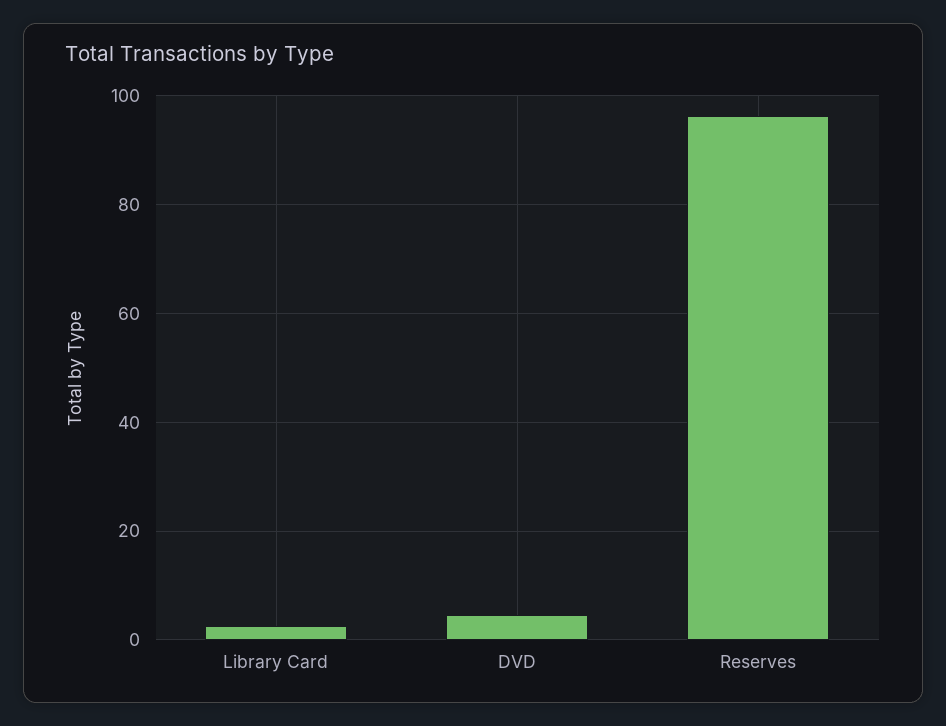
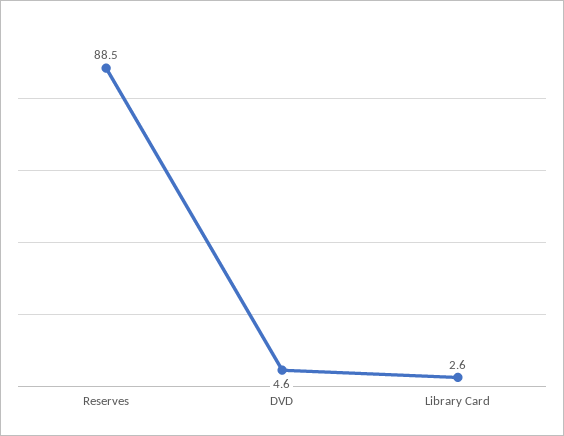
  {
    "Library Card": 2.6,
    "DVD": 4.6,
-   "Reserves": 96
+   "Reserves": 88.5
  }

